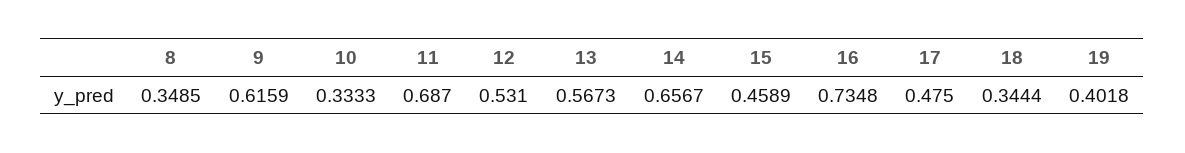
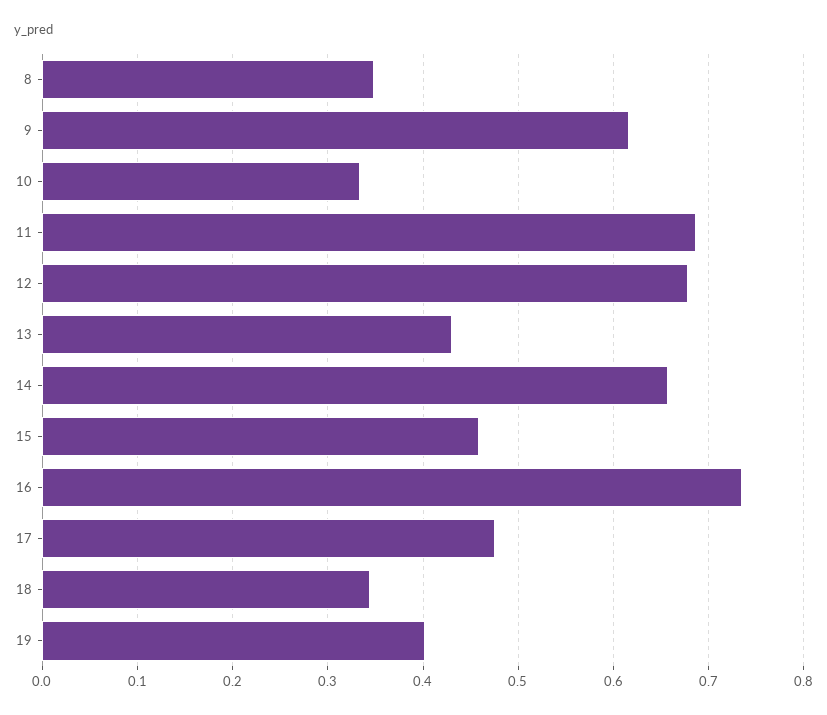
  {
    "8": 0.3485,
    "9": 0.6159,
    "10": 0.3333,
    "11": 0.687,
-   "12": 0.531,
+   "12": 0.68,
-   "13": 0.5673,
+   "13": 0.43,
    "14": 0.6567,
    "15": 0.4589,
    "16": 0.7348,
    "17": 0.475,
    "18": 0.3444,
    "19": 0.4018
  }

